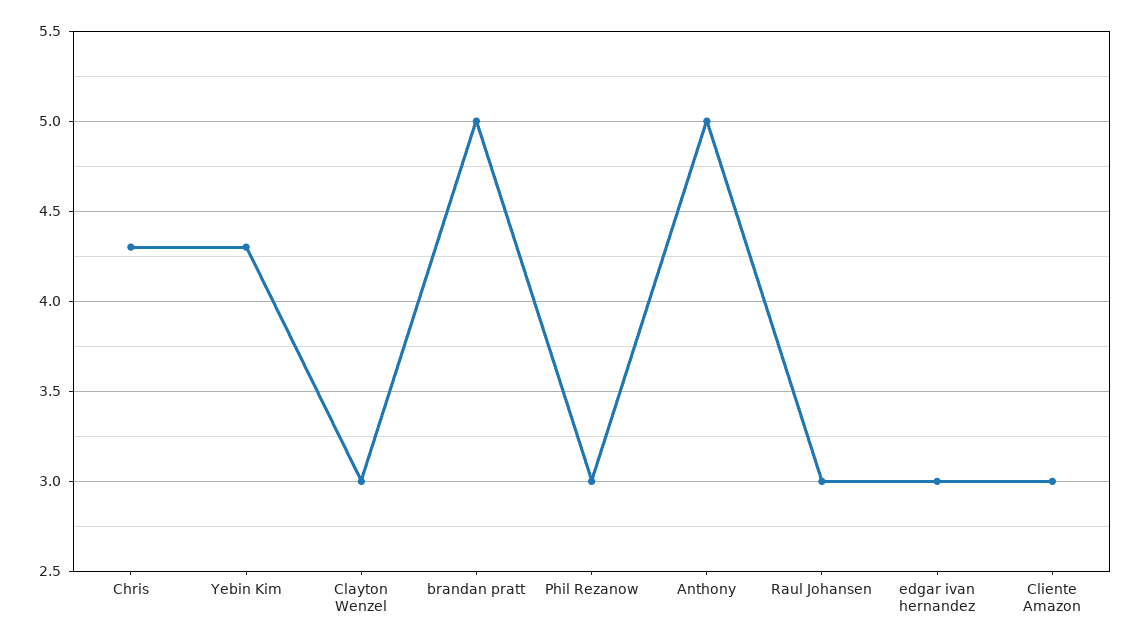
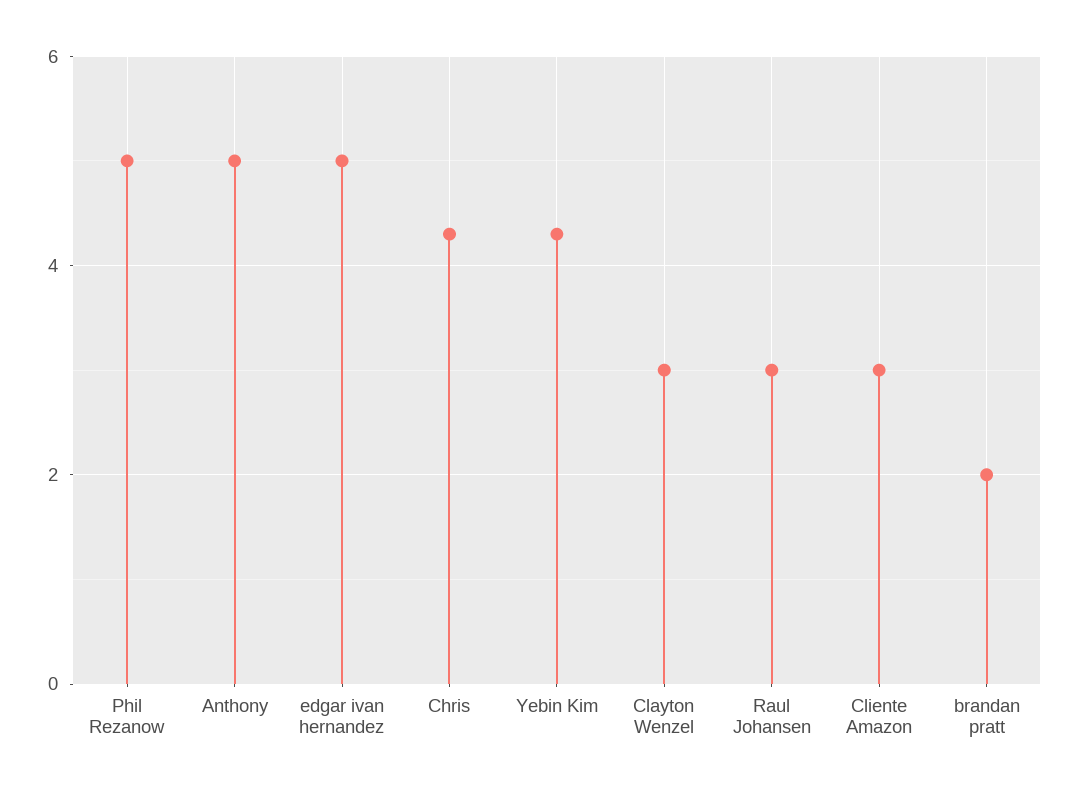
  {
    "Chris": 4.3,
    "Yebin Kim": 4.3,
    "Clayton Wenzel": 3,
-   "brandan pratt": 5,
+   "brandan pratt": 2,
-   "Phil Rezanow": 3,
+   "Phil Rezanow": 5,
    "Anthony": 5,
    "Raul Johansen": 3,
-   "edgar ivan hernandez": 3,
+   "edgar ivan hernandez": 5,
    "Cliente Amazon": 3
  }

